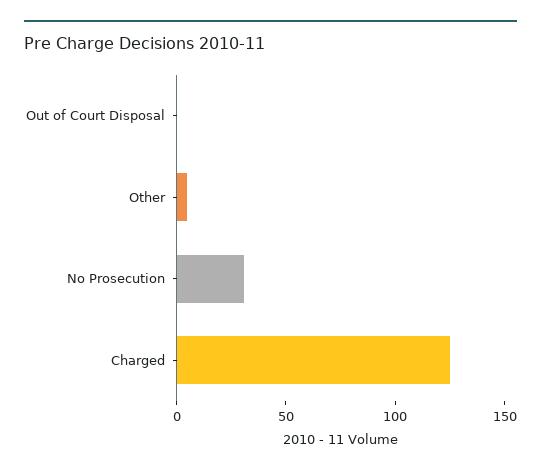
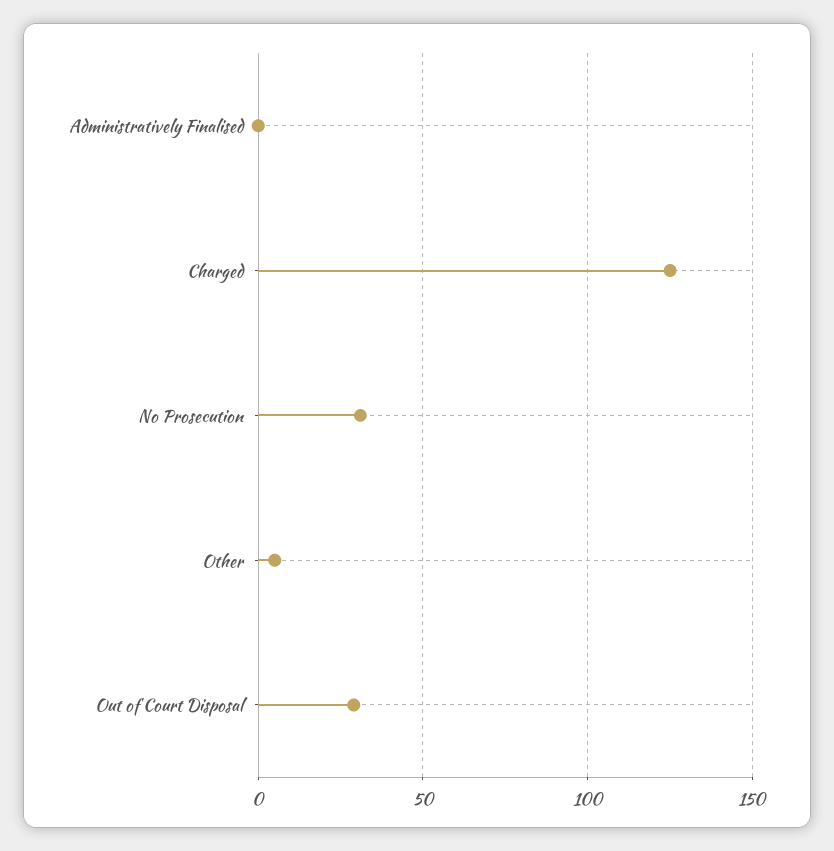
  {
-   "Out of Court Disposal": 0,
+   "Out of Court Disposal": 30,
    "Other": 5,
    "No Prosecution": 30,
-   "Charged": 125
+   "Charged": 125,
+   "Administratively Finalised": 0
  }

